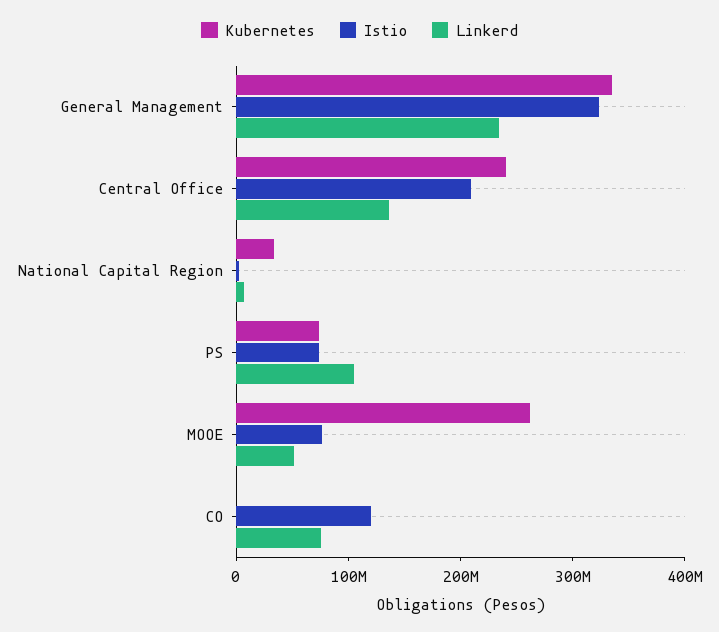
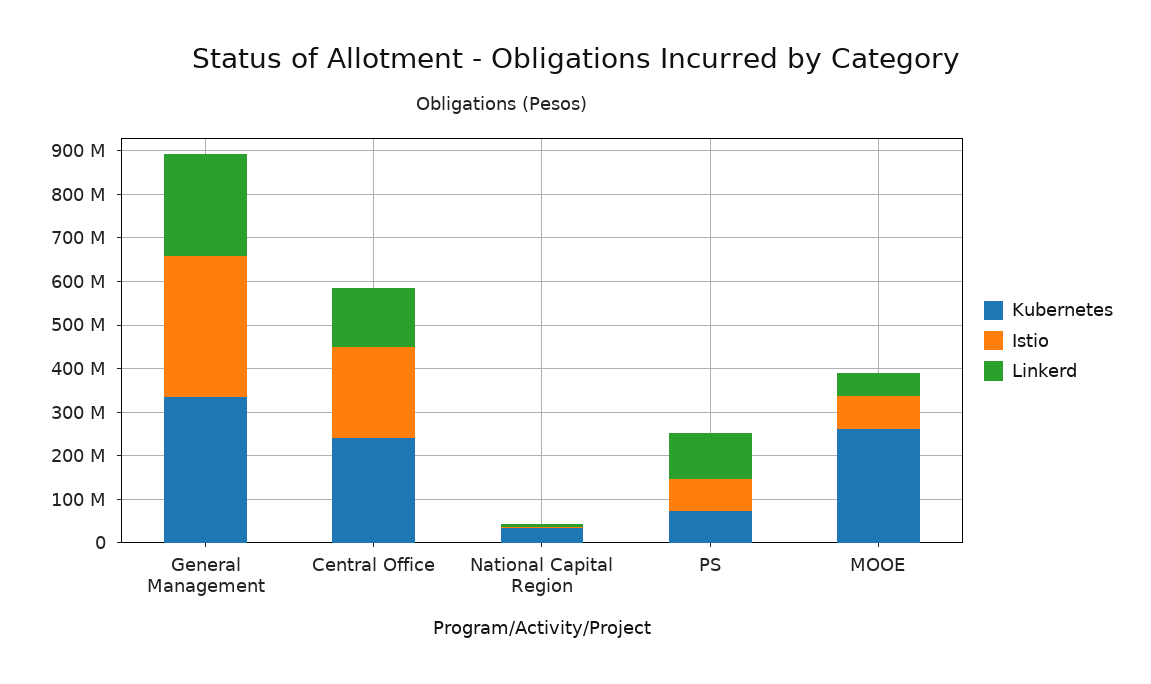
  {
    "Kubernetes": {
      "General Management": 340000000,
      "Central Office": 240000000,
      "National Capital Region": 40000000,
      "PS": 80000000,
-     "MOOE": 260000000,
+     "MOOE": 260000000
-     "CO": 0
    },
    "Istio": {
      "General Management": 320000000,
      "Central Office": 200000000,
      "National Capital Region": 0,
      "PS": 80000000,
-     "MOOE": 80000000,
+     "MOOE": 80000000
-     "CO": 120000000
    },
    "Linkerd": {
      "General Management": 240000000,
      "Central Office": 140000000,
      "National Capital Region": 0,
      "PS": 100000000,
-     "MOOE": 60000000,
+     "MOOE": 60000000
-     "CO": 80000000
    }
  }

